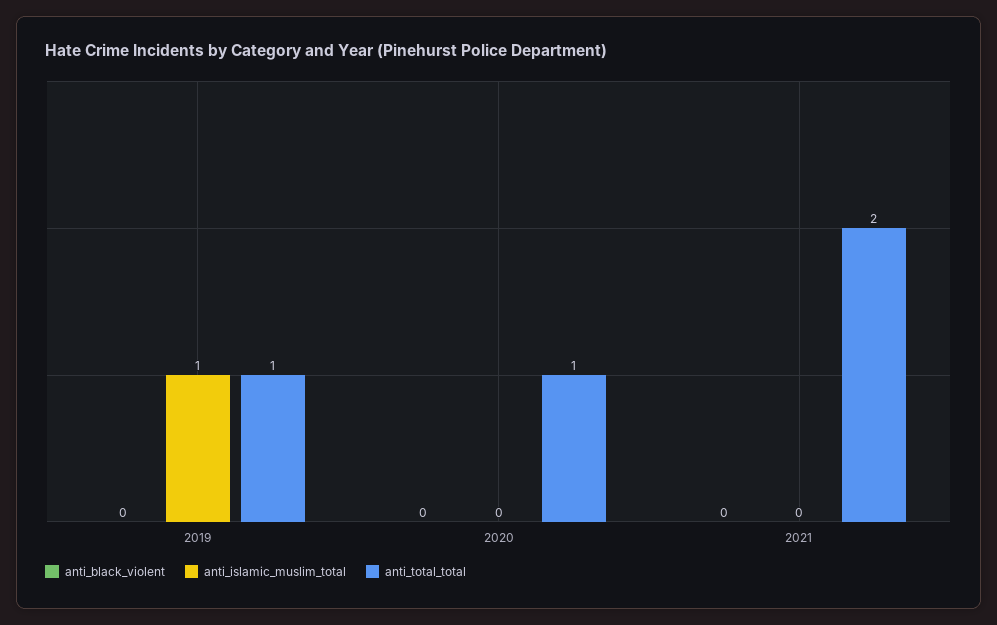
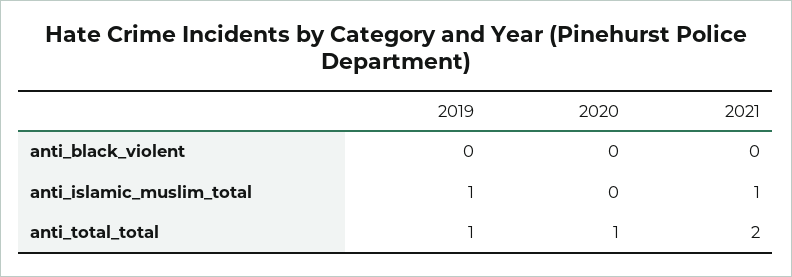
  {
    "anti_black_violent": {
      "2019": 0,
      "2020": 0,
      "2021": 0
    },
    "anti_islamic_muslim_total": {
      "2019": 1,
      "2020": 0,
-     "2021": 0
+     "2021": 1
    },
    "anti_total_total": {
      "2019": 1,
      "2020": 1,
      "2021": 2
    }
  }

